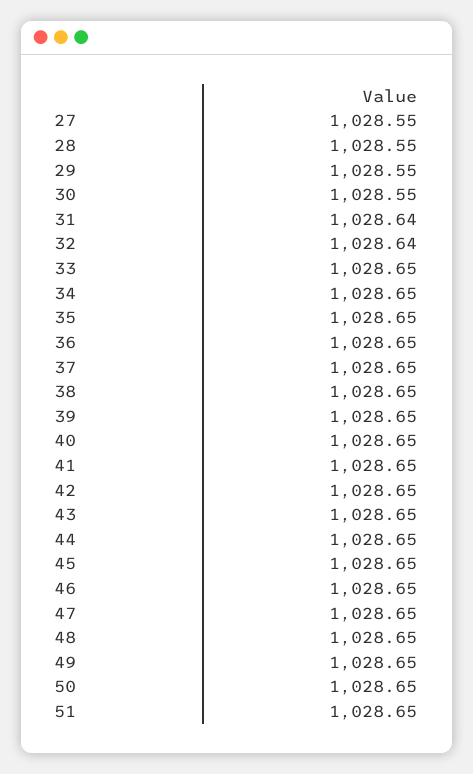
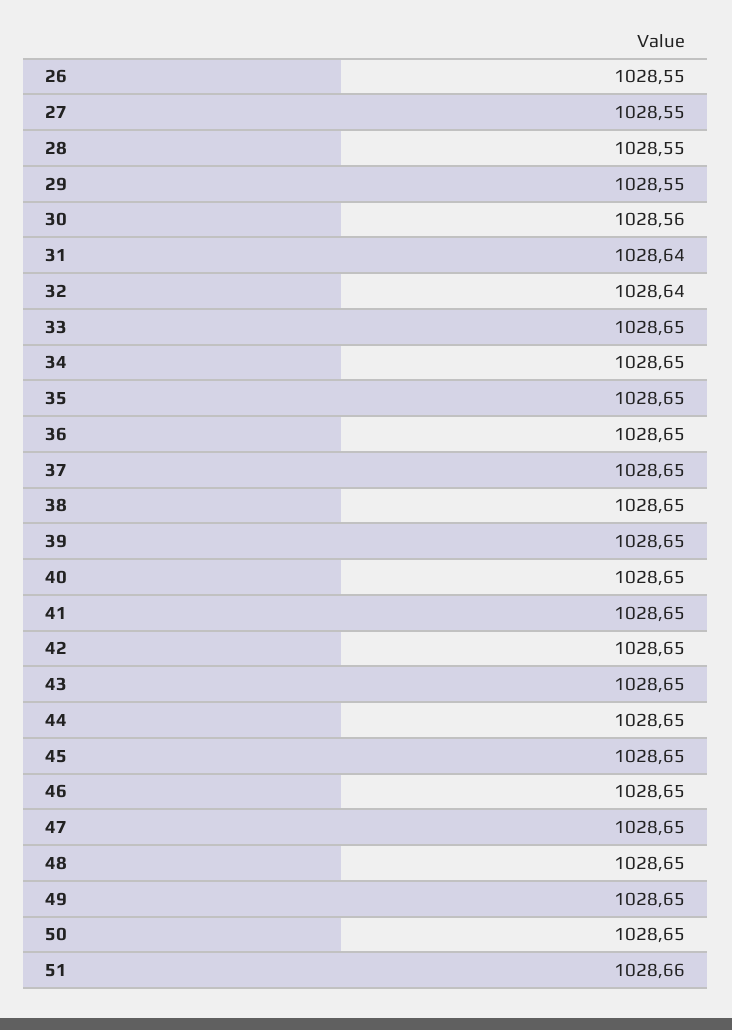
  {
    "27": 1028.55,
    "28": 1028.55,
    "29": 1028.55,
-   "30": 1028.55,
+   "30": 1028.56,
    "31": 1028.64,
    "32": 1028.64,
    "33": 1028.65,
    "34": 1028.65,
    "35": 1028.65,
    "36": 1028.65,
    "37": 1028.65,
    "38": 1028.65,
    "39": 1028.65,
    "40": 1028.65,
    "41": 1028.65,
    "42": 1028.65,
    "43": 1028.65,
    "44": 1028.65,
    "45": 1028.65,
    "46": 1028.65,
    "47": 1028.65,
    "48": 1028.65,
    "49": 1028.65,
    "50": 1028.65,
-   "51": 1028.65
+   "51": 1028.66,
+   "26": 1028.55
  }

